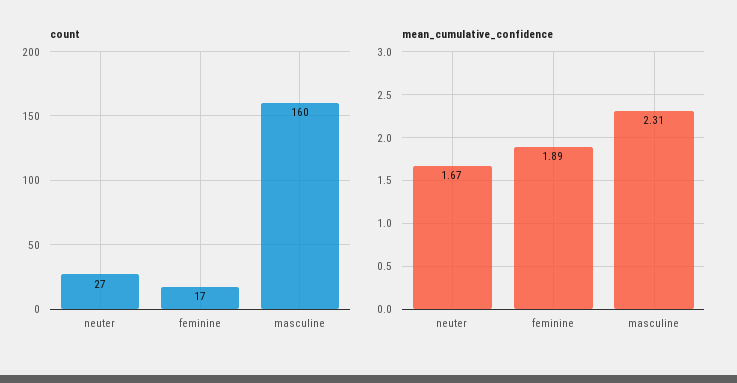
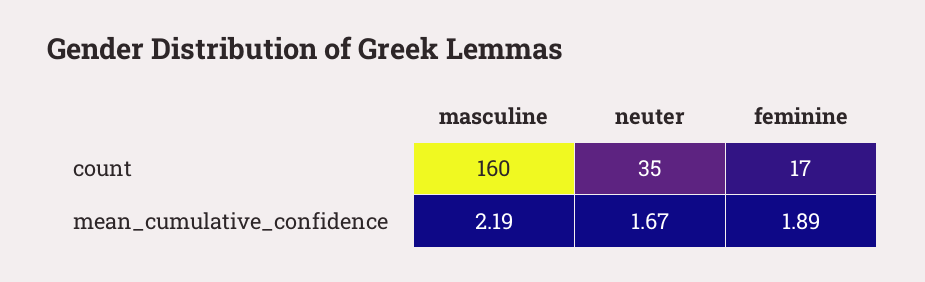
  {
    "count": {
-     "neuter": 27,
+     "neuter": 35,
      "feminine": 17,
      "masculine": 160
    },
    "mean_cumulative_confidence": {
      "neuter": 1.67,
      "feminine": 1.89,
-     "masculine": 2.31
+     "masculine": 2.19
    }
  }

